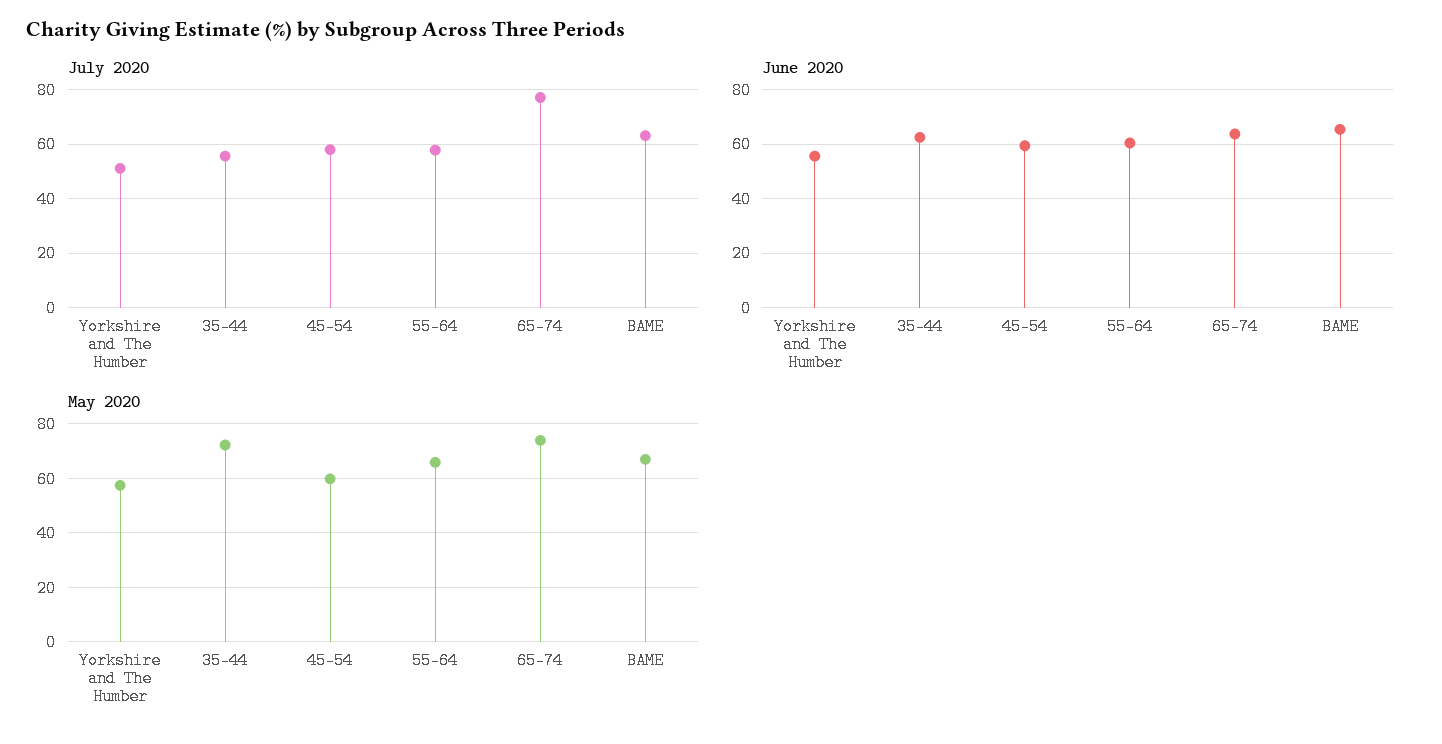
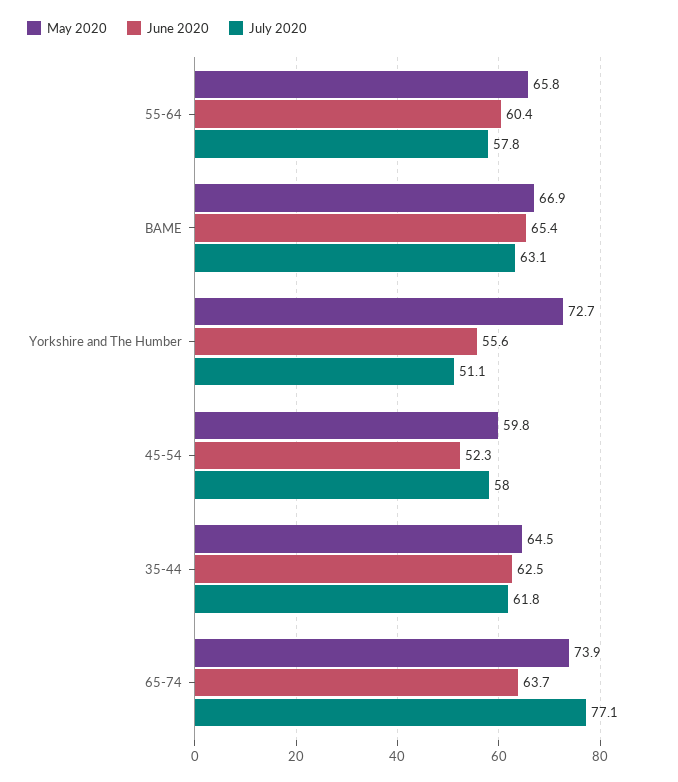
  {
    "July 2020": {
      "Yorkshire and The Humber": 51.1,
-     "35-44": 55,
+     "35-44": 61.8,
      "45-54": 58,
      "55-64": 57.8,
      "65-74": 77.1,
      "BAME": 63.1
    },
    "June 2020": {
      "Yorkshire and The Humber": 55.6,
      "35-44": 62.5,
-     "45-54": 60,
+     "45-54": 52.3,
      "55-64": 60.4,
      "65-74": 63.7,
      "BAME": 65.4
    },
    "May 2020": {
-     "Yorkshire and The Humber": 57.5,
+     "Yorkshire and The Humber": 72.7,
-     "35-44": 72.5,
+     "35-44": 64.5,
      "45-54": 59.8,
      "55-64": 65.8,
      "65-74": 73.9,
      "BAME": 66.9
    }
  }

